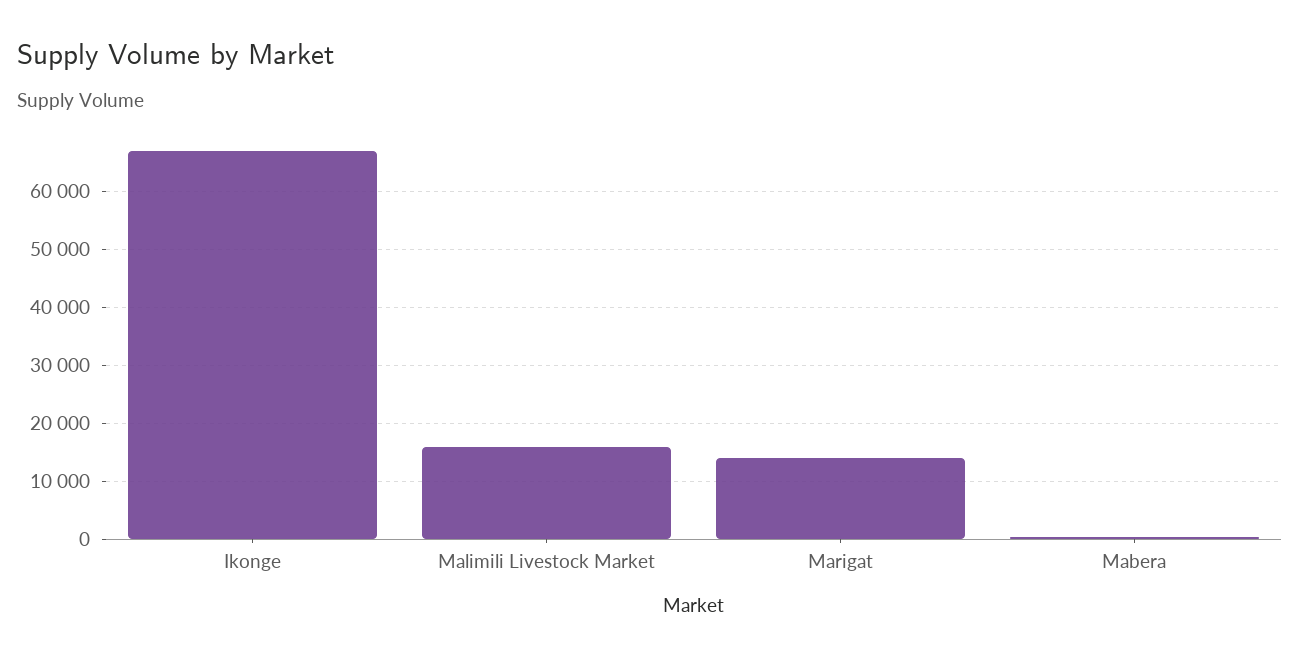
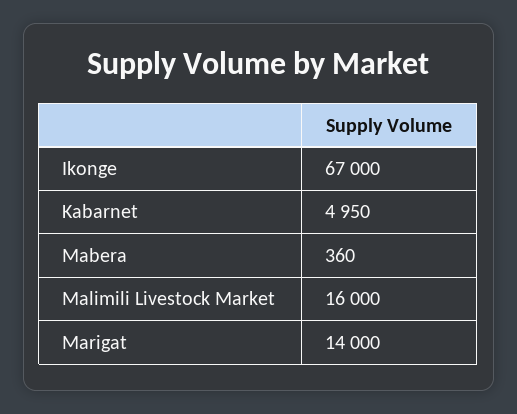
  {
    "Ikonge": 67000,
    "Malimili Livestock Market": 16000,
    "Marigat": 14000,
-   "Mabera": 360
+   "Mabera": 360,
+   "Kabarnet": 4950
  }

